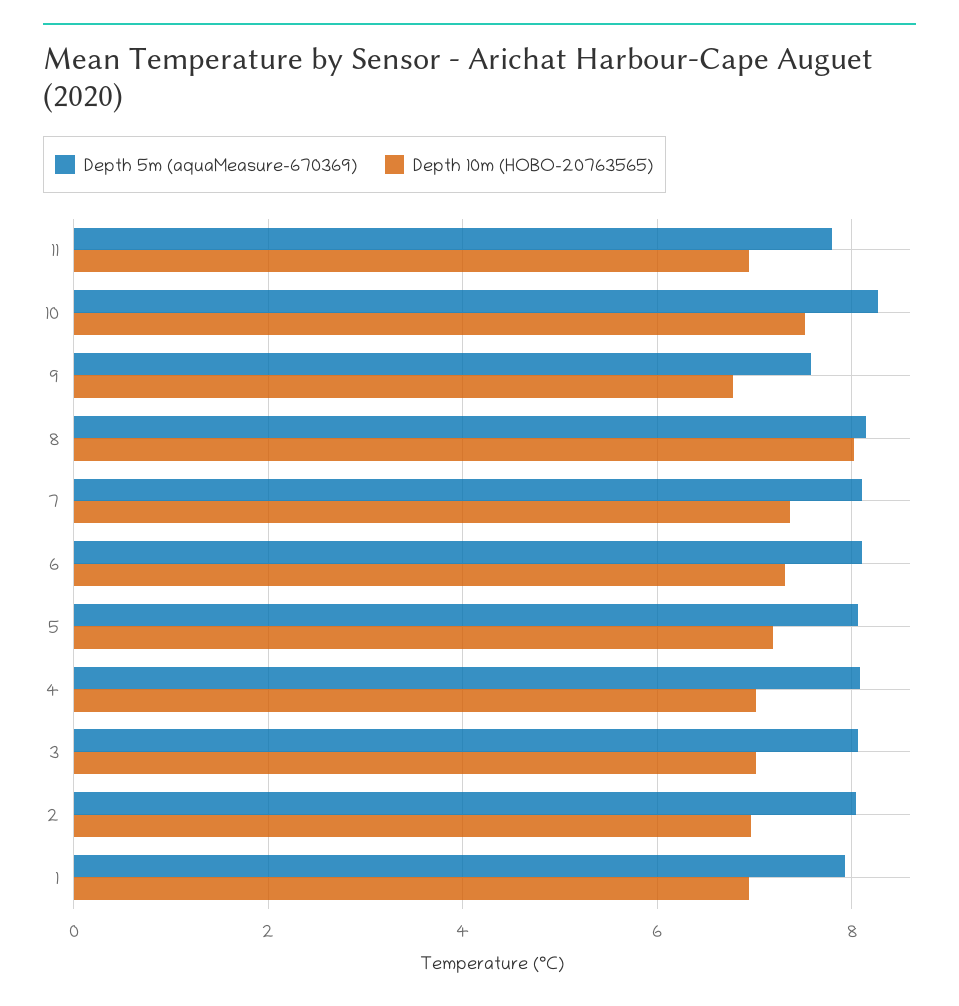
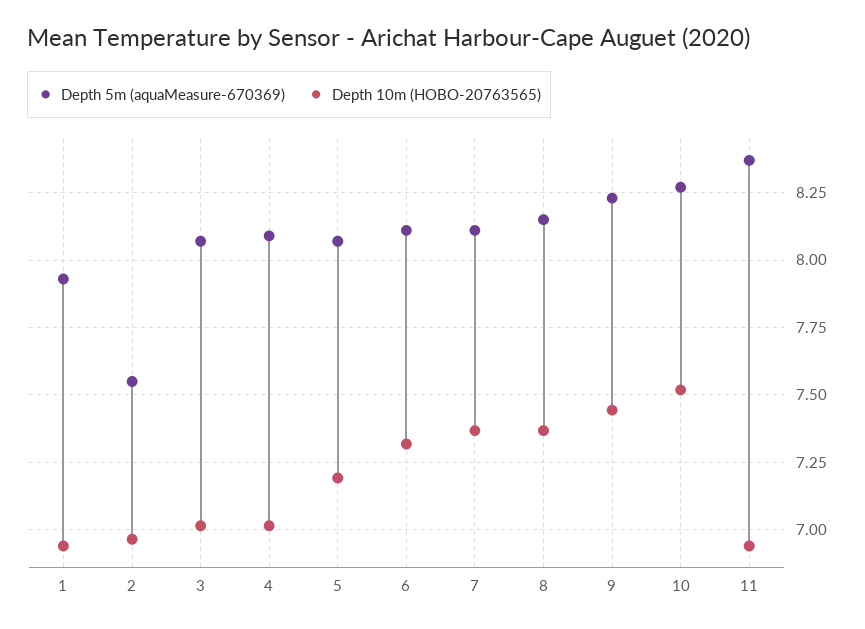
  {
    "Depth 5m (aquaMeasure-670369)": {
-     "11": 7.8,
+     "11": 8.375,
      "10": 8.275,
-     "9": 7.6,
+     "9": 8.225,
      "8": 8.15,
      "7": 8.1,
      "6": 8.1,
      "5": 8.075,
      "4": 8.1,
      "3": 8.075,
-     "2": 8,
+     "2": 7.55,
      "1": 7.925
    },
    "Depth 10m (HOBO-20763565)": {
      "11": 6.95,
      "10": 7.525,
-     "9": 6.8,
+     "9": 7.45,
-     "8": 8,
+     "8": 7.375,
      "7": 7.375,
      "6": 7.325,
      "5": 7.2,
      "4": 7.025,
      "3": 7.025,
      "2": 6.975,
      "1": 6.95
    }
  }

